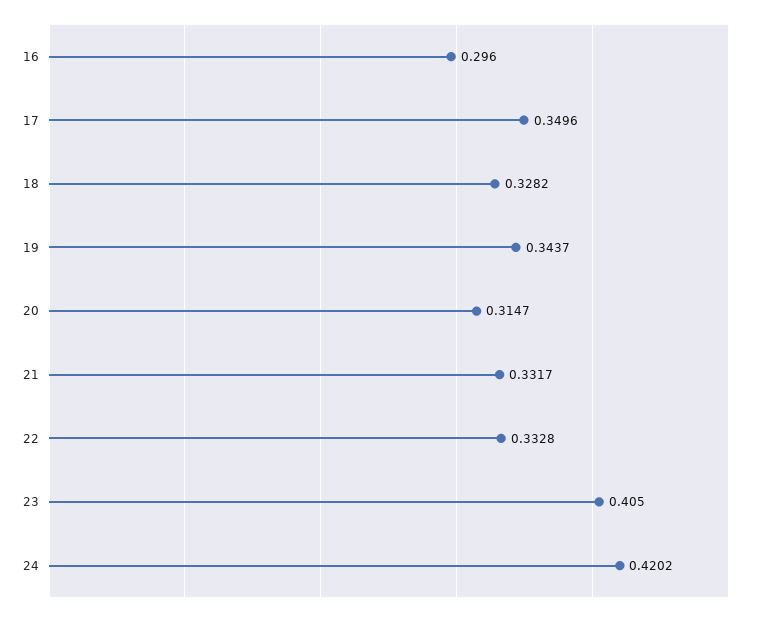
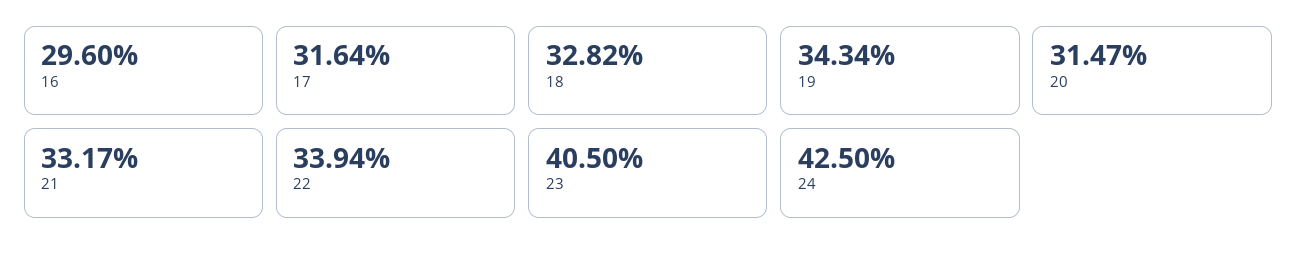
  {
    "16": 0.296,
-   "17": 0.3496,
+   "17": 0.3164,
    "18": 0.3282,
-   "19": 0.3437,
+   "19": 0.3434,
    "20": 0.3147,
    "21": 0.3317,
-   "22": 0.3328,
+   "22": 0.3394,
    "23": 0.405,
-   "24": 0.4202
+   "24": 0.425
  }

